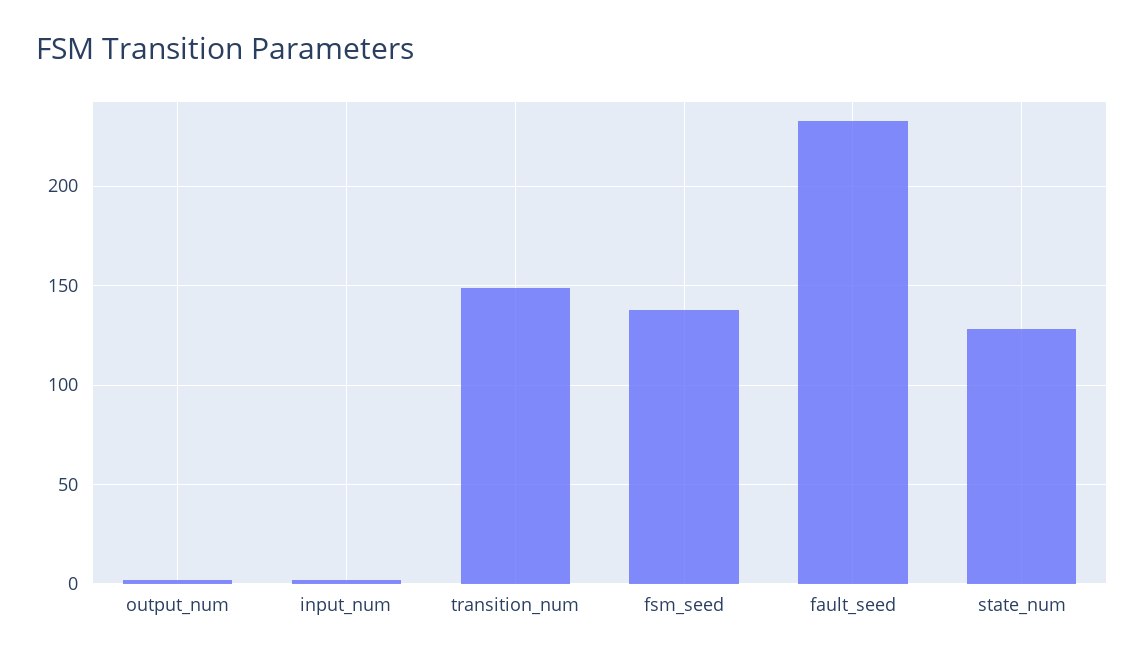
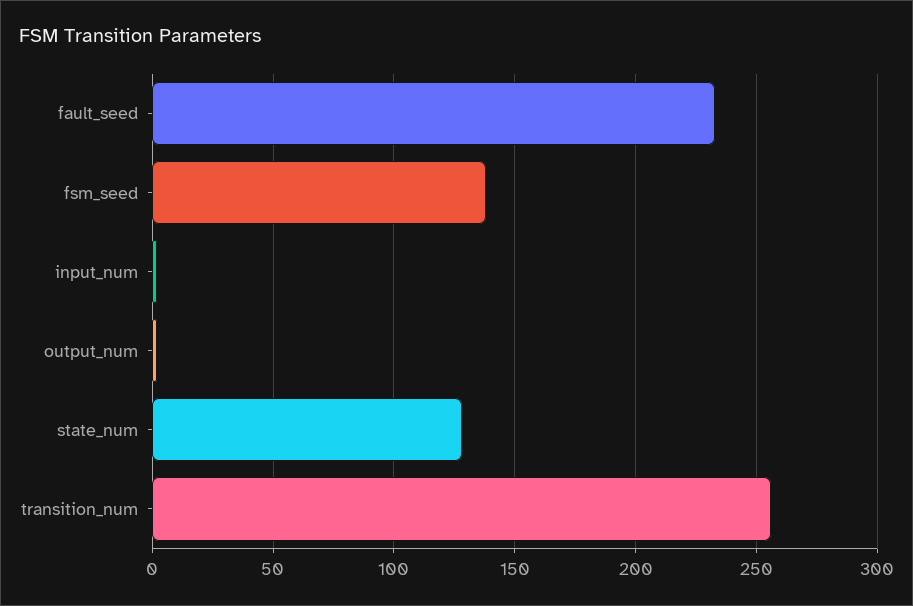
  {
    "output_num": 0,
    "input_num": 0,
-   "transition_num": 150,
+   "transition_num": 255,
    "fsm_seed": 140,
    "fault_seed": 235,
    "state_num": 130
  }

